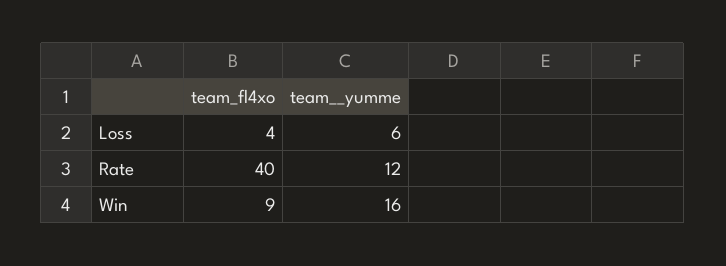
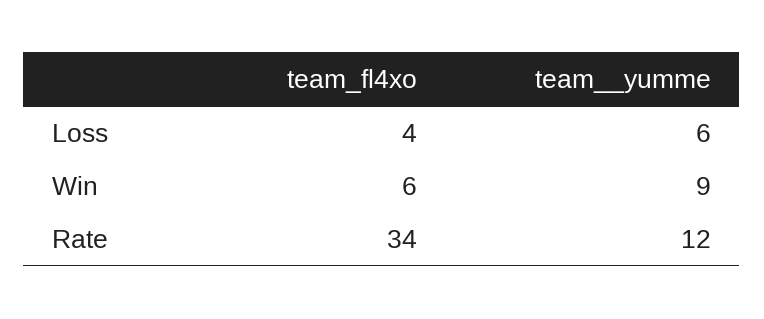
  {
    "team_fl4xo": {
      "Loss": 4,
-     "Rate": 40,
+     "Rate": 34,
-     "Win": 9
+     "Win": 6
    },
    "team__yumme": {
      "Loss": 6,
      "Rate": 12,
-     "Win": 16
+     "Win": 9
    }
  }

